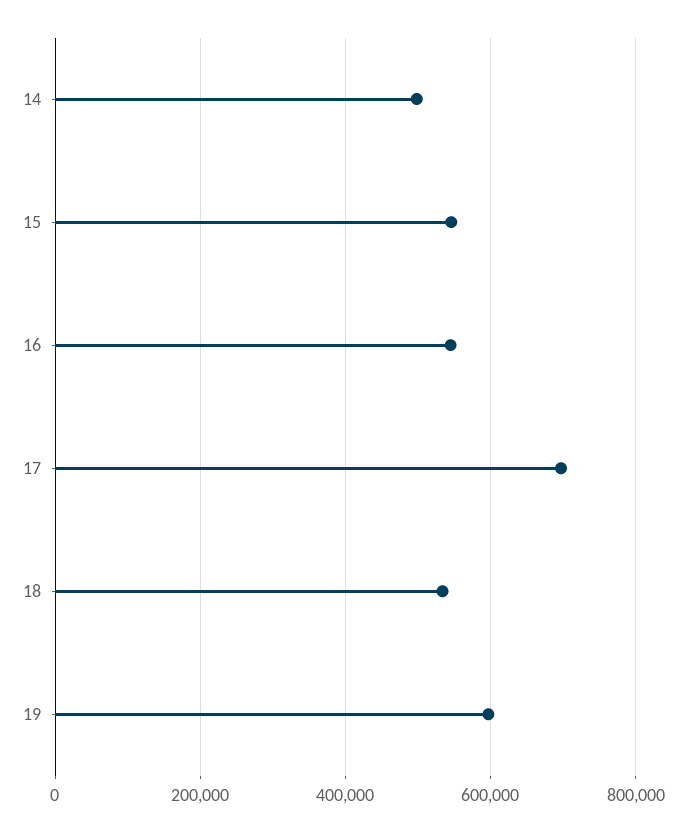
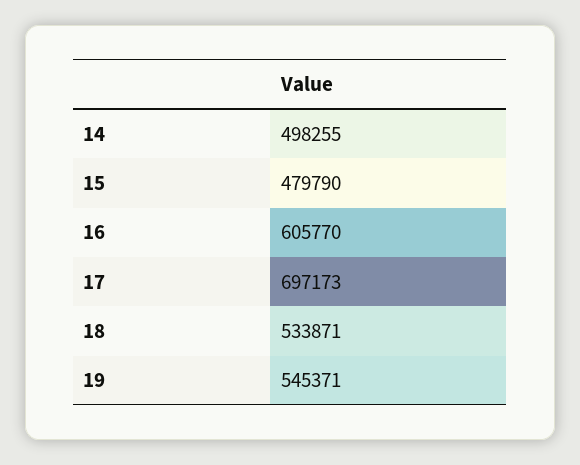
  {
    "14": 498255,
-   "15": 540000,
+   "15": 479790,
-   "16": 540000,
+   "16": 605770,
    "17": 697173,
    "18": 533871,
-   "19": 600000
+   "19": 545371
  }

